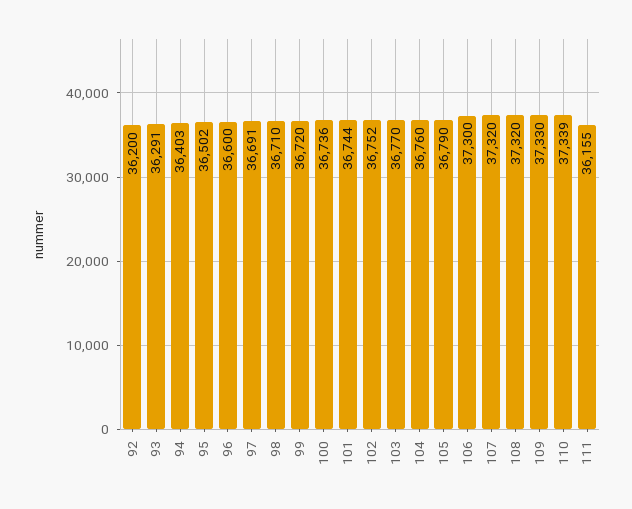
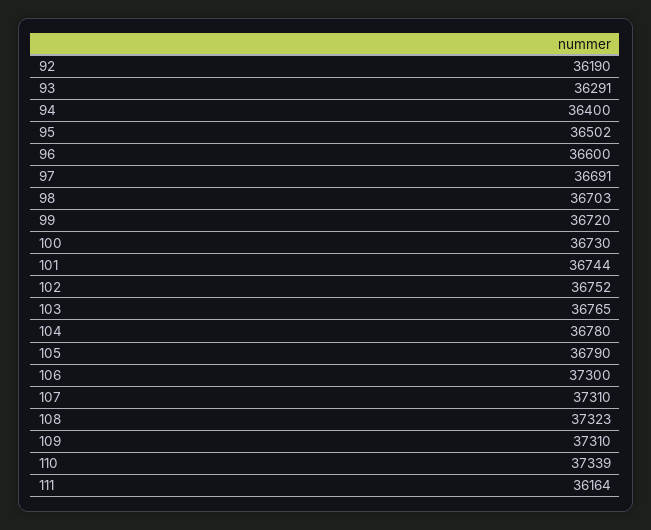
  {
-   "92": 36200,
+   "92": 36190,
    "93": 36291,
-   "94": 36403,
+   "94": 36400,
    "95": 36502,
    "96": 36600,
    "97": 36691,
-   "98": 36710,
+   "98": 36703,
    "99": 36720,
-   "100": 36736,
+   "100": 36730,
    "101": 36744,
    "102": 36752,
-   "103": 36770,
+   "103": 36765,
-   "104": 36760,
+   "104": 36780,
    "105": 36790,
    "106": 37300,
-   "107": 37320,
+   "107": 37310,
-   "108": 37320,
+   "108": 37323,
-   "109": 37330,
+   "109": 37310,
    "110": 37339,
-   "111": 36155
+   "111": 36164
  }

